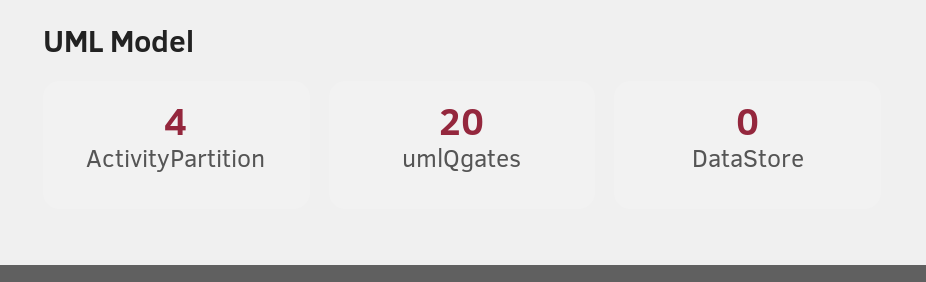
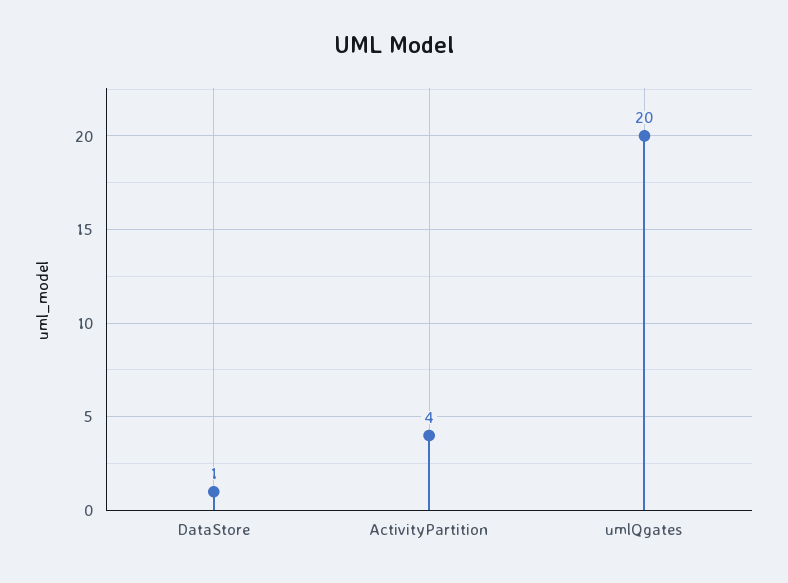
  {
    "ActivityPartition": 4,
    "umlQgates": 20,
-   "DataStore": 0
+   "DataStore": 1
  }

